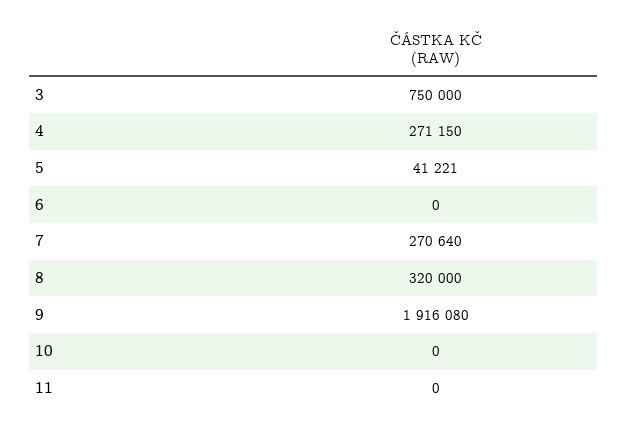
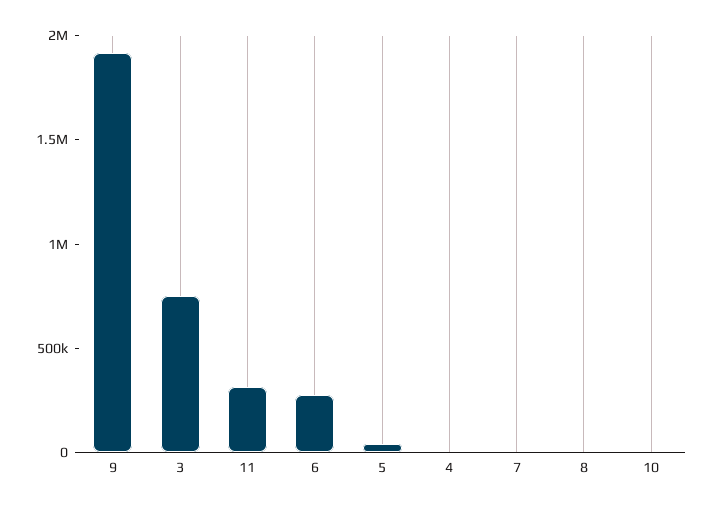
  {
    "3": 750000,
-   "4": 271150,
+   "4": 0,
    "5": 41221,
-   "6": 0,
+   "6": 300000,
-   "7": 270640,
+   "7": 0,
-   "8": 320000,
+   "8": 0,
    "9": 1916080,
    "10": 0,
-   "11": 0
+   "11": 300000
  }

